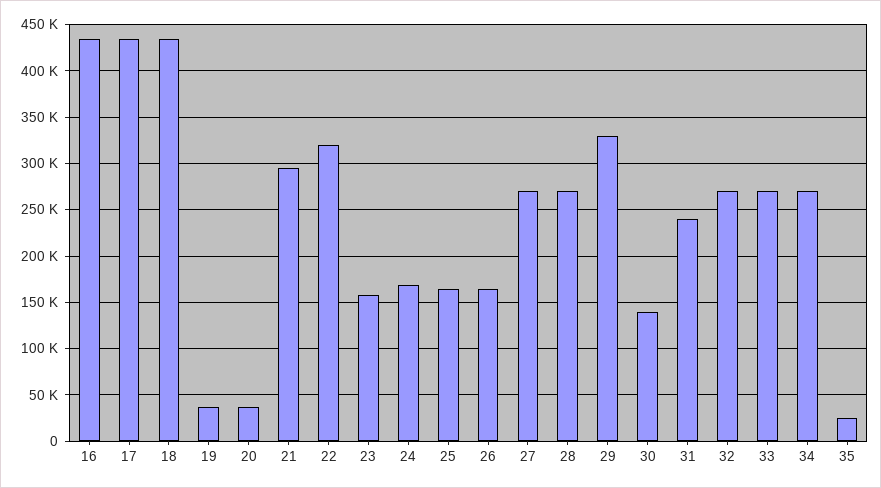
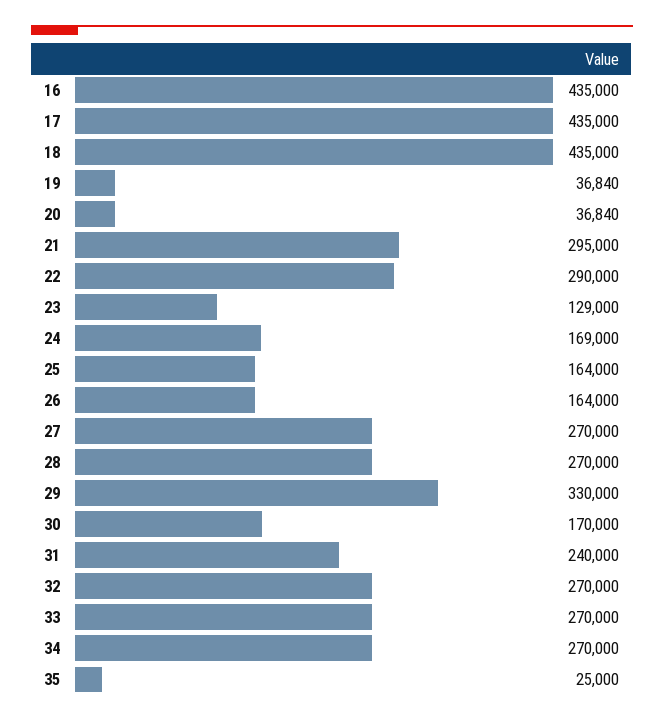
  {
    "16": 435000,
    "17": 435000,
    "18": 435000,
    "19": 36840,
    "20": 36840,
    "21": 295000,
-   "22": 320000,
+   "22": 290000,
-   "23": 160000,
+   "23": 129000,
    "24": 169000,
    "25": 164000,
    "26": 164000,
    "27": 270000,
    "28": 270000,
    "29": 330000,
-   "30": 140000,
+   "30": 170000,
    "31": 240000,
    "32": 270000,
    "33": 270000,
    "34": 270000,
    "35": 25000
  }

